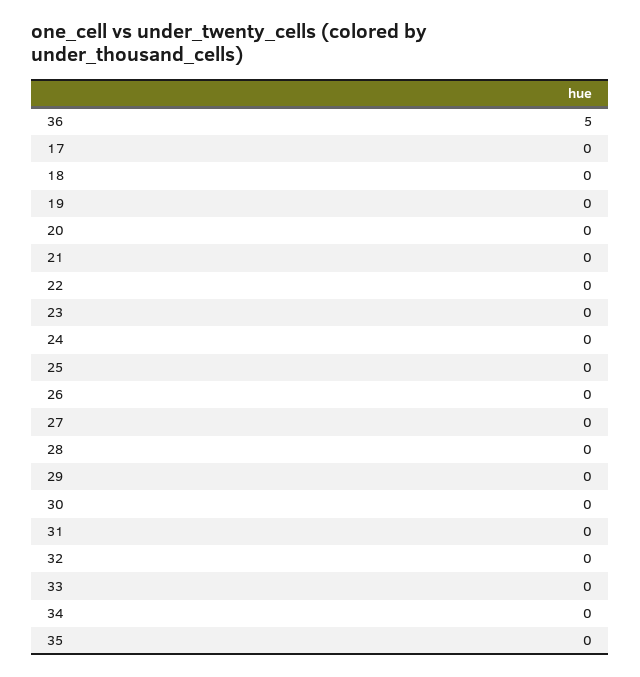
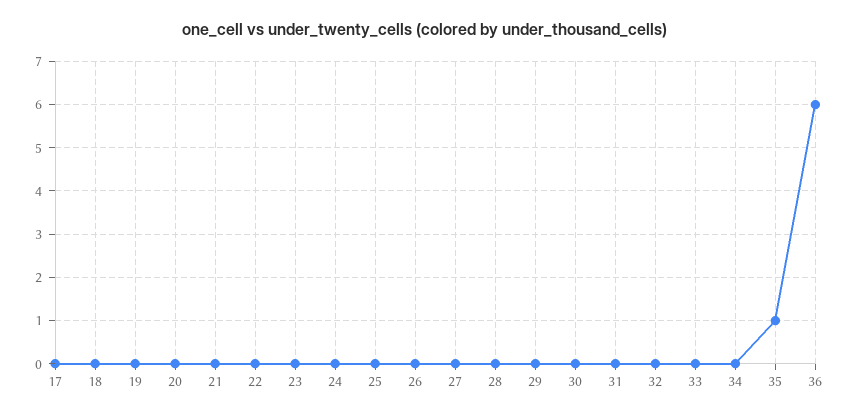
  {
-   "36": 5,
+   "36": 6,
    "17": 0,
    "18": 0,
    "19": 0,
    "20": 0,
    "21": 0,
    "22": 0,
    "23": 0,
    "24": 0,
    "25": 0,
    "26": 0,
    "27": 0,
    "28": 0,
    "29": 0,
    "30": 0,
    "31": 0,
    "32": 0,
    "33": 0,
    "34": 0,
-   "35": 0
+   "35": 1
  }

